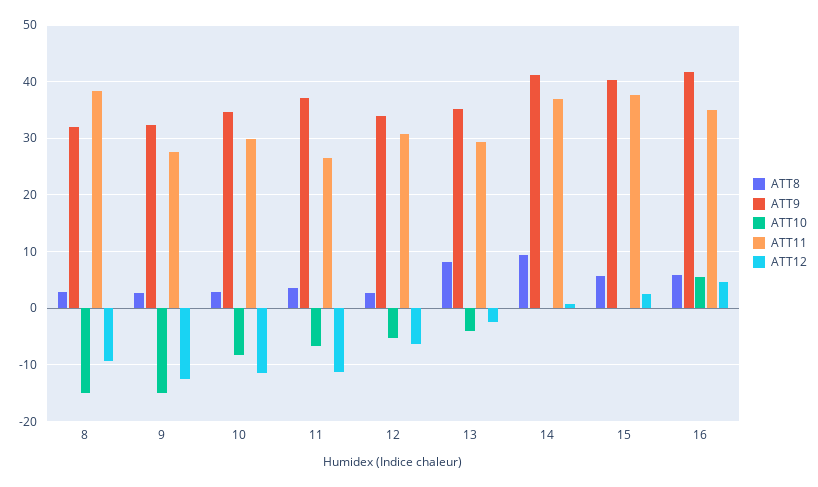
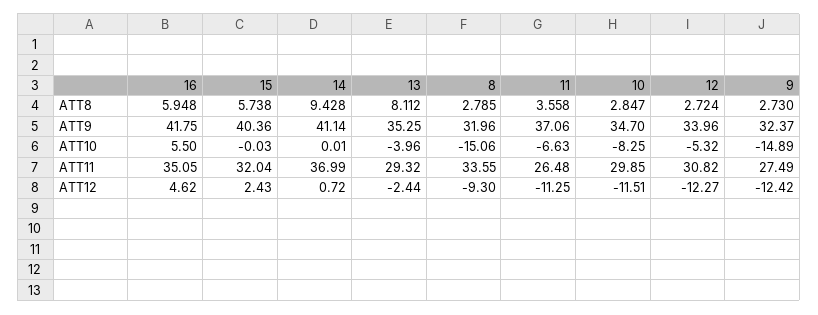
  {
    "ATT8": {
      "8": 2.785,
      "9": 2.73,
      "10": 2.847,
      "11": 3.558,
      "12": 2.724,
      "13": 8.112,
      "14": 9.428,
      "15": 5.738,
      "16": 5.948
    },
    "ATT9": {
      "8": 31.96,
      "9": 32.37,
      "10": 34.7,
      "11": 37.06,
      "12": 33.96,
      "13": 35.25,
      "14": 41.14,
      "15": 40.36,
      "16": 41.75
    },
    "ATT10": {
      "8": -15.06,
      "9": -14.89,
      "10": -8.25,
      "11": -6.63,
      "12": -5.32,
      "13": -3.96,
      "14": 0.01,
      "15": -0.03,
      "16": 5.5
    },
    "ATT11": {
-     "8": 38,
+     "8": 33.55,
      "9": 27.49,
      "10": 29.85,
      "11": 26.48,
      "12": 30.82,
      "13": 29.32,
      "14": 36.99,
-     "15": 38,
+     "15": 32.04,
      "16": 35.05
    },
    "ATT12": {
      "8": -9.3,
      "9": -12.42,
      "10": -11.51,
      "11": -11.25,
-     "12": -6,
+     "12": -12.27,
      "13": -2.44,
      "14": 0.72,
      "15": 2.43,
      "16": 4.62
    }
  }

